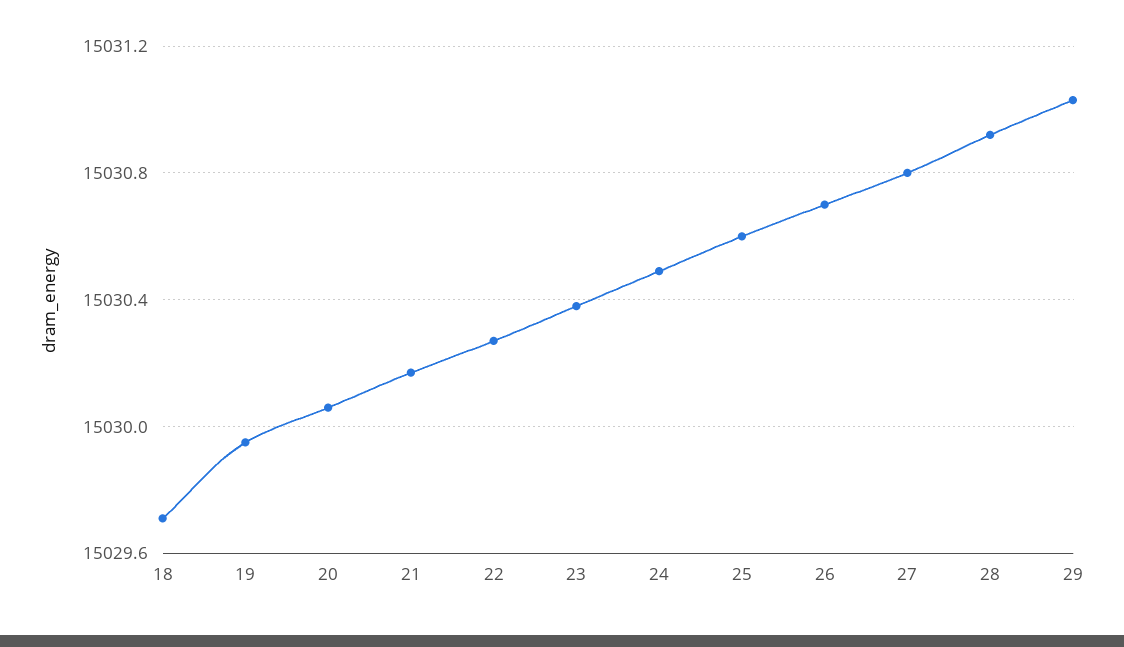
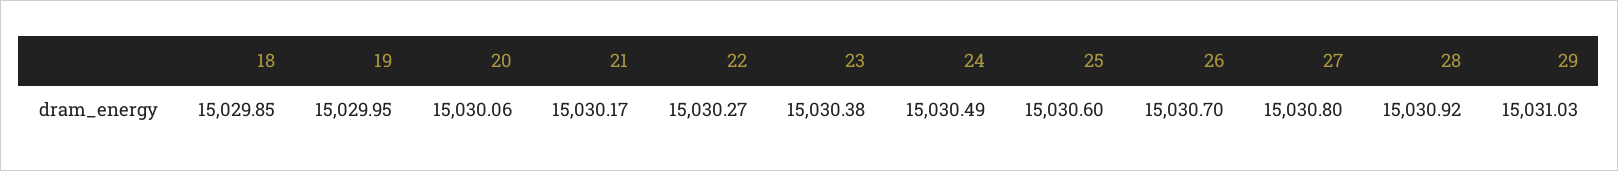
  {
-   "18": 15029.7,
+   "18": 15029.85,
    "19": 15029.95,
    "20": 15030.06,
    "21": 15030.17,
    "22": 15030.27,
    "23": 15030.38,
    "24": 15030.49,
    "25": 15030.6,
    "26": 15030.7,
    "27": 15030.8,
    "28": 15030.92,
    "29": 15031.03
  }

